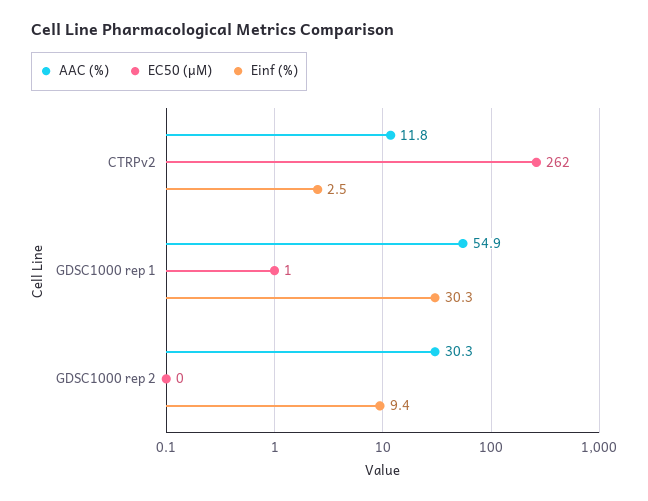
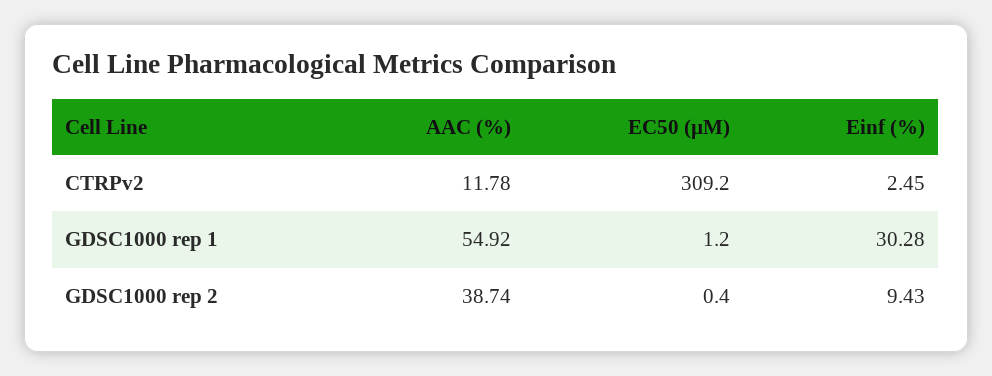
  {
    "AAC (%)": {
      "CTRPv2": 11.78,
      "GDSC1000 rep 1": 54.92,
-     "GDSC1000 rep 2": 30.3
+     "GDSC1000 rep 2": 38.74
    },
    "EC50 (µM)": {
-     "CTRPv2": 262,
+     "CTRPv2": 309.2,
      "GDSC1000 rep 1": 1.2,
      "GDSC1000 rep 2": 0.4
    },
    "Einf (%)": {
      "CTRPv2": 2.45,
      "GDSC1000 rep 1": 30.28,
      "GDSC1000 rep 2": 9.43
    }
  }

